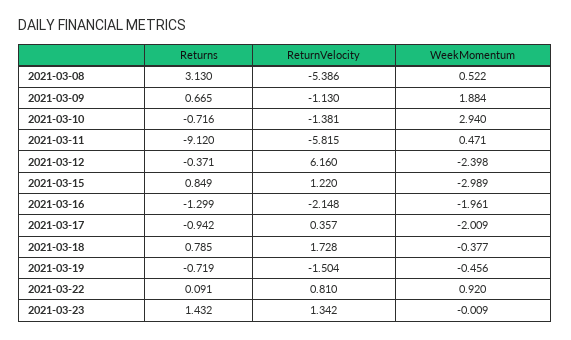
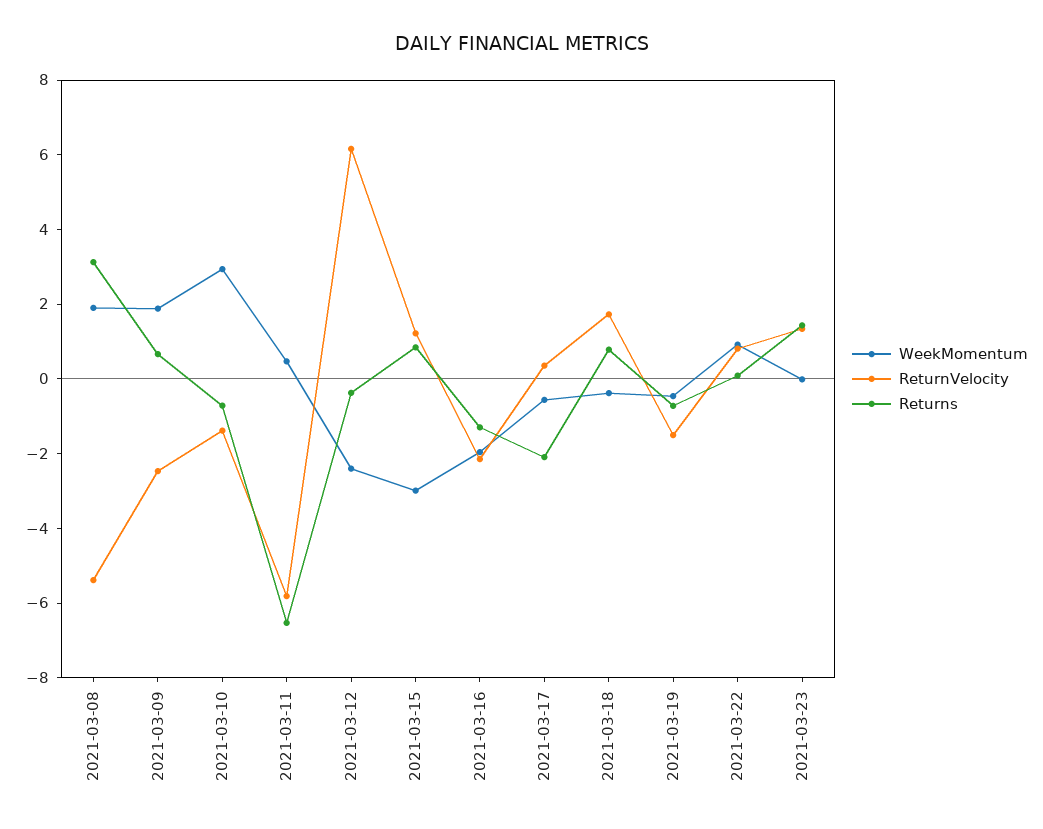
  {
    "Returns": {
      "2021-03-08": 3.13,
      "2021-03-09": 0.665,
      "2021-03-10": -0.716,
-     "2021-03-11": -9.12,
+     "2021-03-11": -6.5,
      "2021-03-12": -0.371,
      "2021-03-15": 0.849,
      "2021-03-16": -1.299,
-     "2021-03-17": -0.942,
+     "2021-03-17": -2,
      "2021-03-18": 0.785,
      "2021-03-19": -0.719,
      "2021-03-22": 0.091,
      "2021-03-23": 1.432
    },
    "ReturnVelocity": {
      "2021-03-08": -5.386,
-     "2021-03-09": -1.13,
+     "2021-03-09": -2.5,
      "2021-03-10": -1.381,
      "2021-03-11": -5.815,
      "2021-03-12": 6.16,
      "2021-03-15": 1.22,
      "2021-03-16": -2.148,
      "2021-03-17": 0.357,
      "2021-03-18": 1.728,
      "2021-03-19": -1.504,
      "2021-03-22": 0.81,
      "2021-03-23": 1.342
    },
    "WeekMomentum": {
-     "2021-03-08": 0.522,
+     "2021-03-08": 2,
      "2021-03-09": 1.884,
      "2021-03-10": 2.94,
      "2021-03-11": 0.471,
      "2021-03-12": -2.398,
      "2021-03-15": -2.989,
      "2021-03-16": -1.961,
-     "2021-03-17": -2.009,
+     "2021-03-17": -0.5,
      "2021-03-18": -0.377,
      "2021-03-19": -0.456,
      "2021-03-22": 0.92,
      "2021-03-23": -0.009
    }
  }

